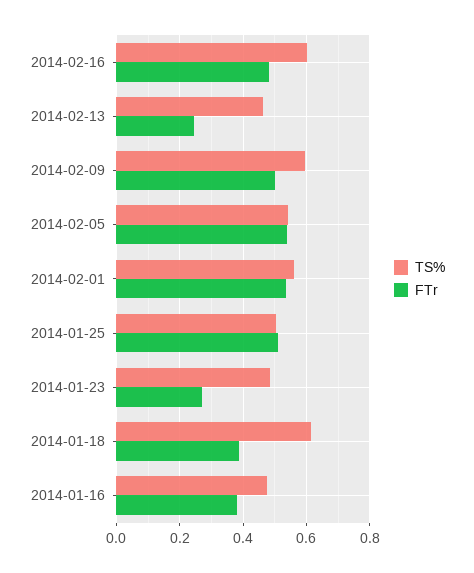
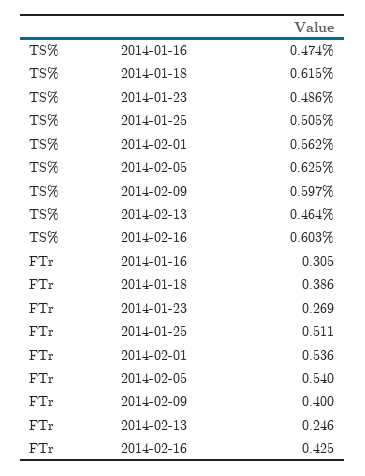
  {
    "TS%": {
      "2014-02-16": 0.603,
      "2014-02-13": 0.464,
      "2014-02-09": 0.597,
-     "2014-02-05": 0.54,
+     "2014-02-05": 0.625,
      "2014-02-01": 0.562,
      "2014-01-25": 0.505,
      "2014-01-23": 0.486,
      "2014-01-18": 0.615,
      "2014-01-16": 0.474
    },
    "FTr": {
-     "2014-02-16": 0.48,
+     "2014-02-16": 0.425,
      "2014-02-13": 0.246,
-     "2014-02-09": 0.5,
+     "2014-02-09": 0.4,
      "2014-02-05": 0.54,
      "2014-02-01": 0.536,
      "2014-01-25": 0.511,
      "2014-01-23": 0.269,
      "2014-01-18": 0.386,
-     "2014-01-16": 0.38
+     "2014-01-16": 0.305
    }
  }

